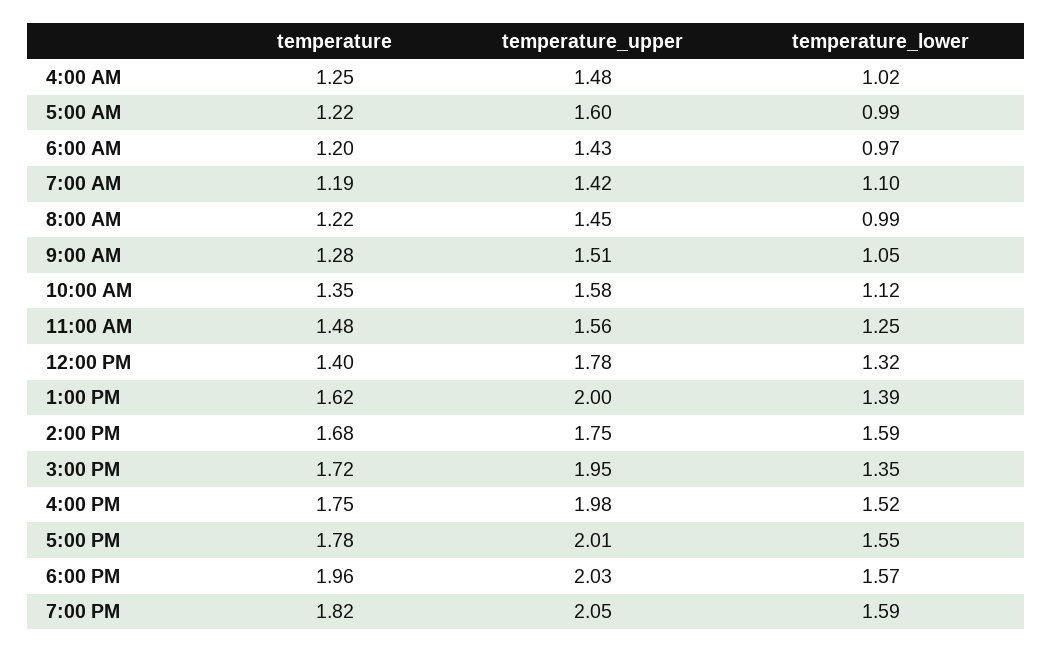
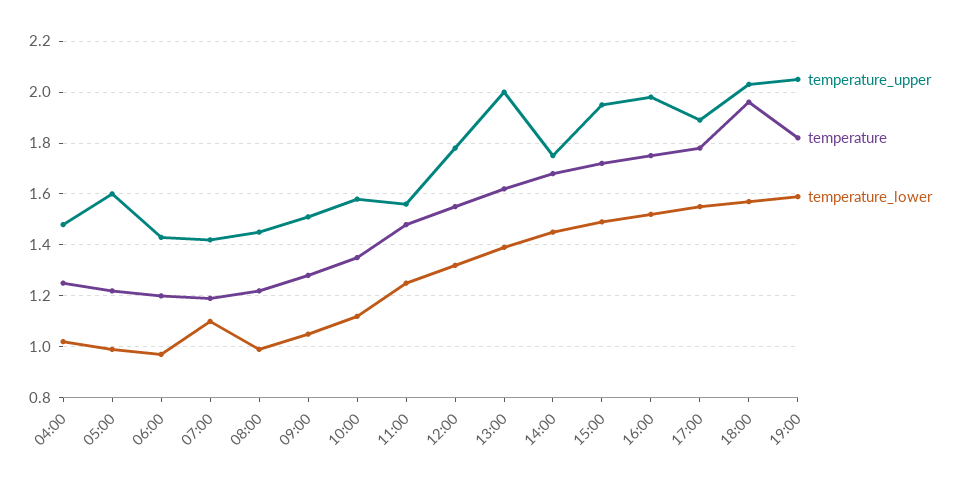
  {
    "temperature": {
      "4:00 AM": 1.25,
      "5:00 AM": 1.22,
      "6:00 AM": 1.2,
      "7:00 AM": 1.19,
      "8:00 AM": 1.22,
      "9:00 AM": 1.28,
      "10:00 AM": 1.35,
      "11:00 AM": 1.48,
-     "12:00 PM": 1.4,
+     "12:00 PM": 1.55,
      "1:00 PM": 1.62,
      "2:00 PM": 1.68,
      "3:00 PM": 1.72,
      "4:00 PM": 1.75,
      "5:00 PM": 1.78,
      "6:00 PM": 1.96,
      "7:00 PM": 1.82
    },
    "temperature_upper": {
      "4:00 AM": 1.48,
      "5:00 AM": 1.6,
      "6:00 AM": 1.43,
      "7:00 AM": 1.42,
      "8:00 AM": 1.45,
      "9:00 AM": 1.51,
      "10:00 AM": 1.58,
      "11:00 AM": 1.56,
      "12:00 PM": 1.78,
      "1:00 PM": 2,
      "2:00 PM": 1.75,
      "3:00 PM": 1.95,
      "4:00 PM": 1.98,
-     "5:00 PM": 2.01,
+     "5:00 PM": 1.9,
      "6:00 PM": 2.03,
      "7:00 PM": 2.05
    },
    "temperature_lower": {
      "4:00 AM": 1.02,
      "5:00 AM": 0.99,
      "6:00 AM": 0.97,
      "7:00 AM": 1.1,
      "8:00 AM": 0.99,
      "9:00 AM": 1.05,
      "10:00 AM": 1.12,
      "11:00 AM": 1.25,
      "12:00 PM": 1.32,
      "1:00 PM": 1.39,
-     "2:00 PM": 1.59,
+     "2:00 PM": 1.45,
-     "3:00 PM": 1.35,
+     "3:00 PM": 1.5,
      "4:00 PM": 1.52,
      "5:00 PM": 1.55,
      "6:00 PM": 1.57,
      "7:00 PM": 1.59
    }
  }

